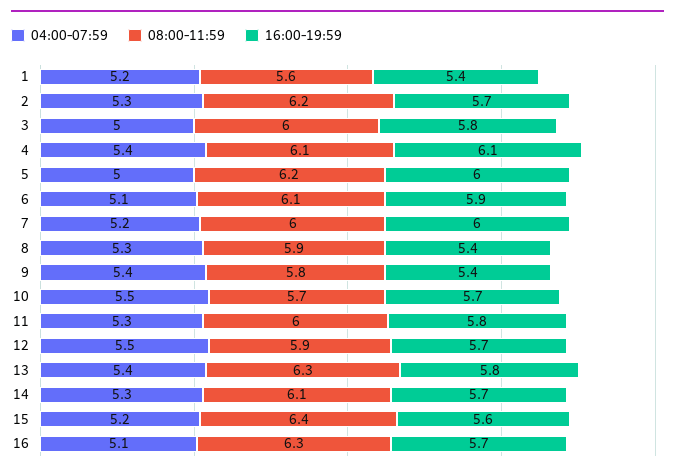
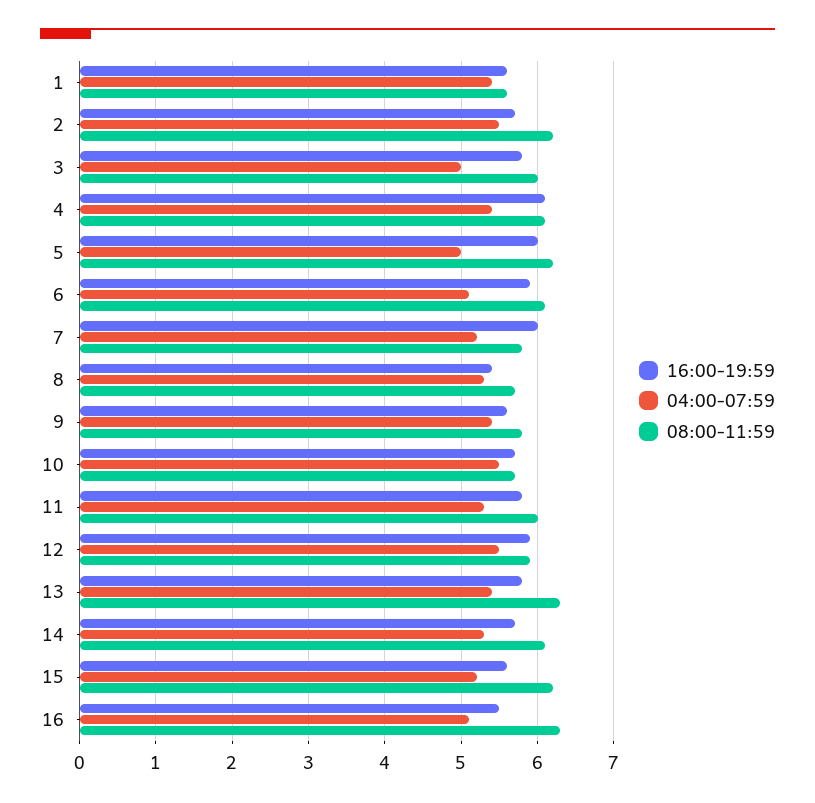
  {
    "04:00-07:59": {
-     "1": 5.2,
+     "1": 5.4,
-     "2": 5.3,
+     "2": 5.5,
      "3": 5,
      "4": 5.4,
      "5": 5,
      "6": 5.1,
      "7": 5.2,
      "8": 5.3,
      "9": 5.4,
      "10": 5.5,
      "11": 5.3,
      "12": 5.5,
      "13": 5.4,
      "14": 5.3,
      "15": 5.2,
      "16": 5.1
    },
    "08:00-11:59": {
      "1": 5.6,
      "2": 6.2,
      "3": 6,
      "4": 6.1,
      "5": 6.2,
      "6": 6.1,
-     "7": 6,
+     "7": 5.8,
-     "8": 5.9,
+     "8": 5.7,
      "9": 5.8,
      "10": 5.7,
      "11": 6,
      "12": 5.9,
      "13": 6.3,
      "14": 6.1,
-     "15": 6.4,
+     "15": 6.2,
      "16": 6.3
    },
    "16:00-19:59": {
-     "1": 5.4,
+     "1": 5.6,
      "2": 5.7,
      "3": 5.8,
      "4": 6.1,
      "5": 6,
      "6": 5.9,
      "7": 6,
      "8": 5.4,
-     "9": 5.4,
+     "9": 5.6,
      "10": 5.7,
      "11": 5.8,
-     "12": 5.7,
+     "12": 5.9,
      "13": 5.8,
      "14": 5.7,
      "15": 5.6,
-     "16": 5.7
+     "16": 5.5
    }
  }

